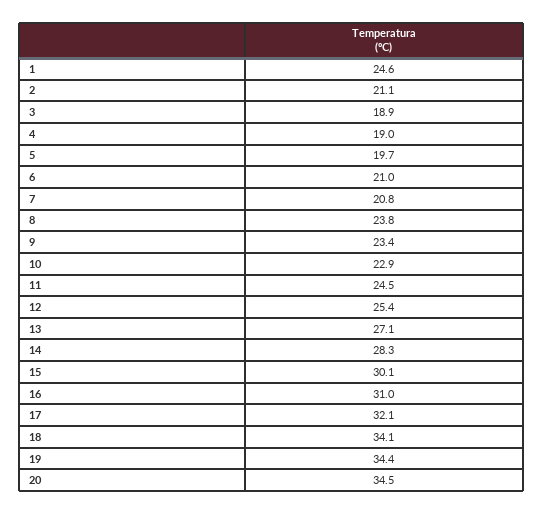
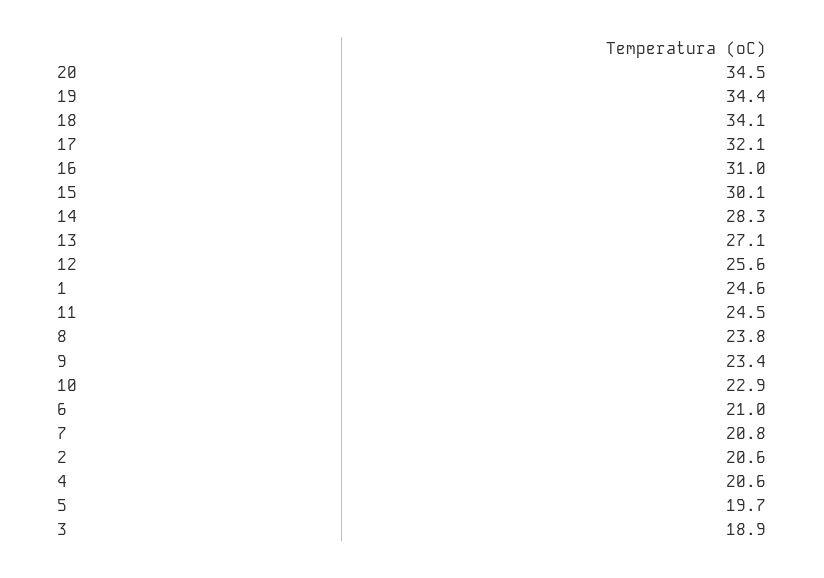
  {
    "1": 24.6,
-   "2": 21.1,
+   "2": 20.6,
    "3": 18.9,
-   "4": 19,
+   "4": 20.6,
    "5": 19.7,
    "6": 21,
    "7": 20.8,
    "8": 23.8,
    "9": 23.4,
    "10": 22.9,
    "11": 24.5,
-   "12": 25.4,
+   "12": 25.6,
    "13": 27.1,
    "14": 28.3,
    "15": 30.1,
    "16": 31,
    "17": 32.1,
    "18": 34.1,
    "19": 34.4,
    "20": 34.5
  }

